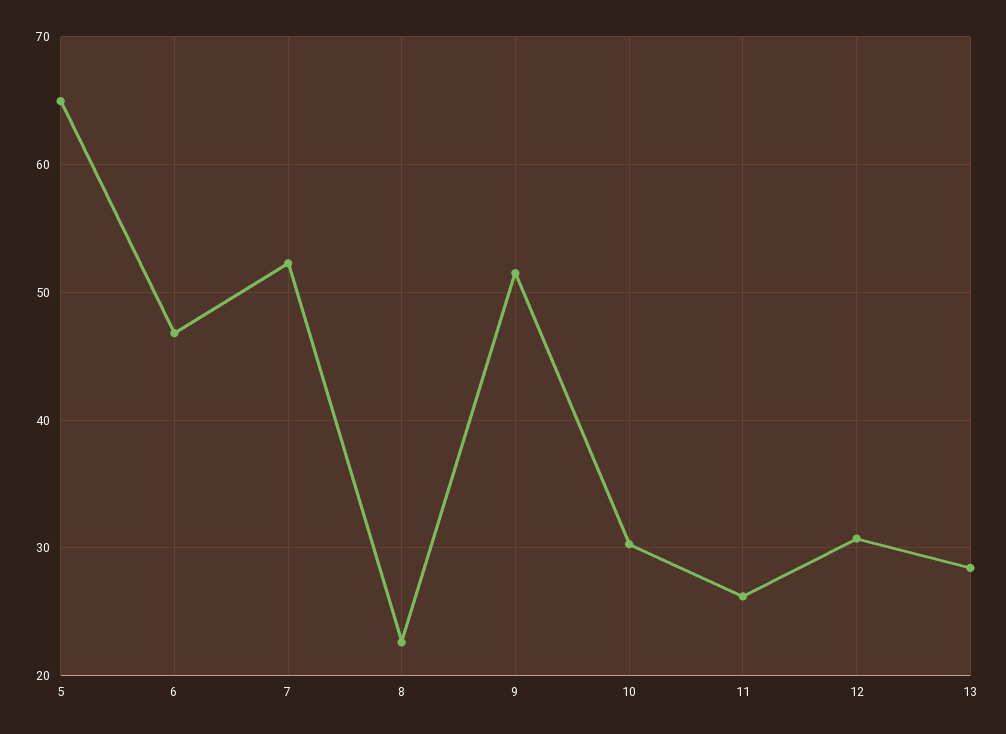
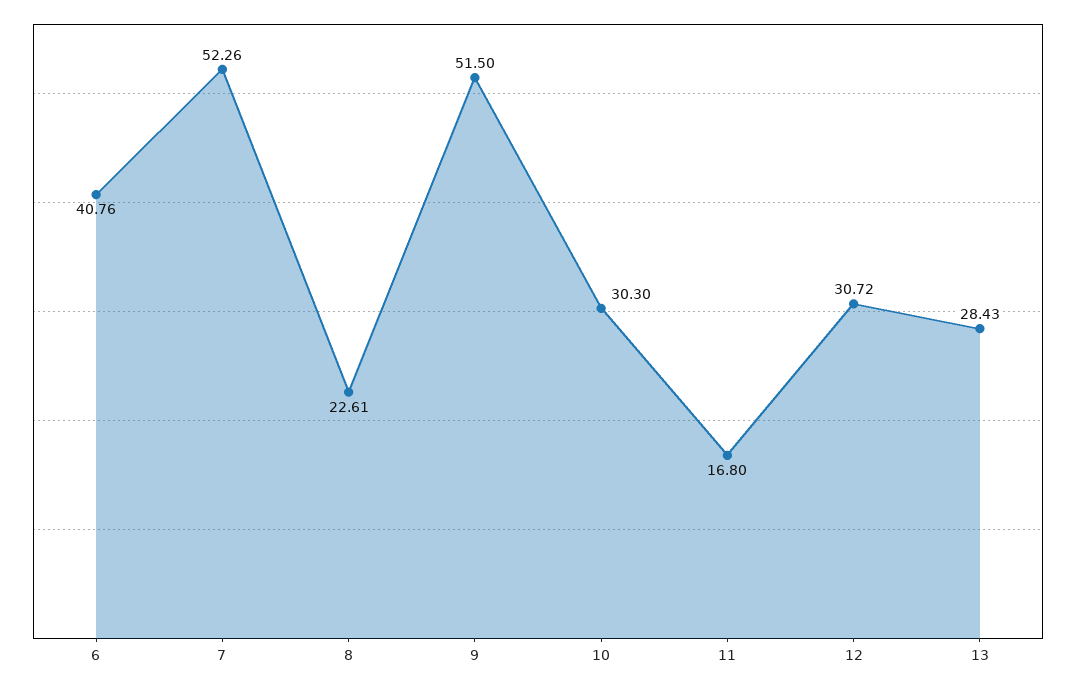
  {
-   "5": 65,
-   "6": 47,
+   "6": 40.76,
    "7": 52.26,
    "8": 22.61,
    "9": 51.5,
    "10": 30.3,
-   "11": 26,
+   "11": 16.8,
    "12": 30.72,
    "13": 28.43
  }

